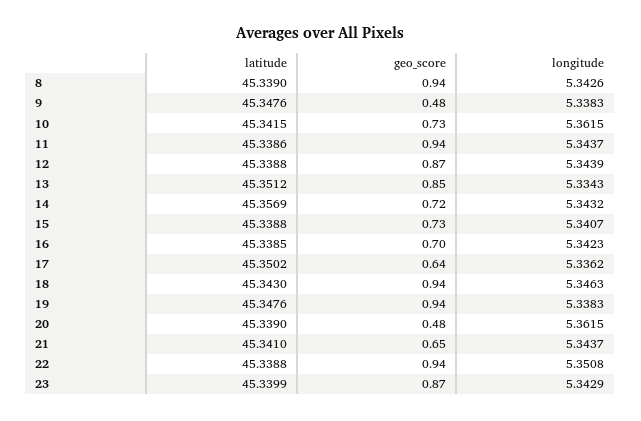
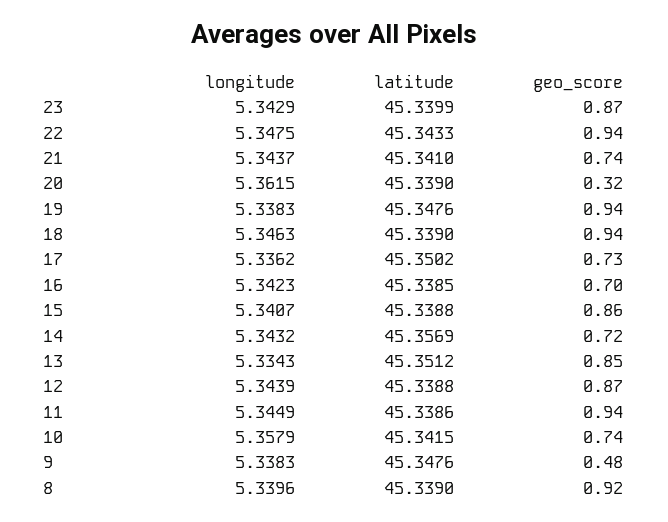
  {
    "latitude": {
      "8": 45.339,
      "9": 45.3476,
      "10": 45.3415,
      "11": 45.3386,
      "12": 45.3388,
      "13": 45.3512,
      "14": 45.3569,
      "15": 45.3388,
      "16": 45.3385,
      "17": 45.3502,
-     "18": 45.343,
+     "18": 45.339,
      "19": 45.3476,
      "20": 45.339,
      "21": 45.341,
-     "22": 45.3388,
+     "22": 45.3433,
      "23": 45.3399
    },
    "geo_score": {
-     "8": 0.94,
+     "8": 0.92,
      "9": 0.48,
-     "10": 0.73,
+     "10": 0.74,
      "11": 0.94,
      "12": 0.87,
      "13": 0.85,
      "14": 0.72,
-     "15": 0.73,
+     "15": 0.86,
      "16": 0.7,
-     "17": 0.64,
+     "17": 0.73,
      "18": 0.94,
      "19": 0.94,
-     "20": 0.48,
+     "20": 0.32,
-     "21": 0.65,
+     "21": 0.74,
      "22": 0.94,
      "23": 0.87
    },
    "longitude": {
-     "8": 5.3426,
+     "8": 5.3396,
      "9": 5.3383,
-     "10": 5.3615,
+     "10": 5.3579,
-     "11": 5.3437,
+     "11": 5.3449,
      "12": 5.3439,
      "13": 5.3343,
      "14": 5.3432,
      "15": 5.3407,
      "16": 5.3423,
      "17": 5.3362,
      "18": 5.3463,
      "19": 5.3383,
      "20": 5.3615,
      "21": 5.3437,
-     "22": 5.3508,
+     "22": 5.3475,
      "23": 5.3429
    }
  }

